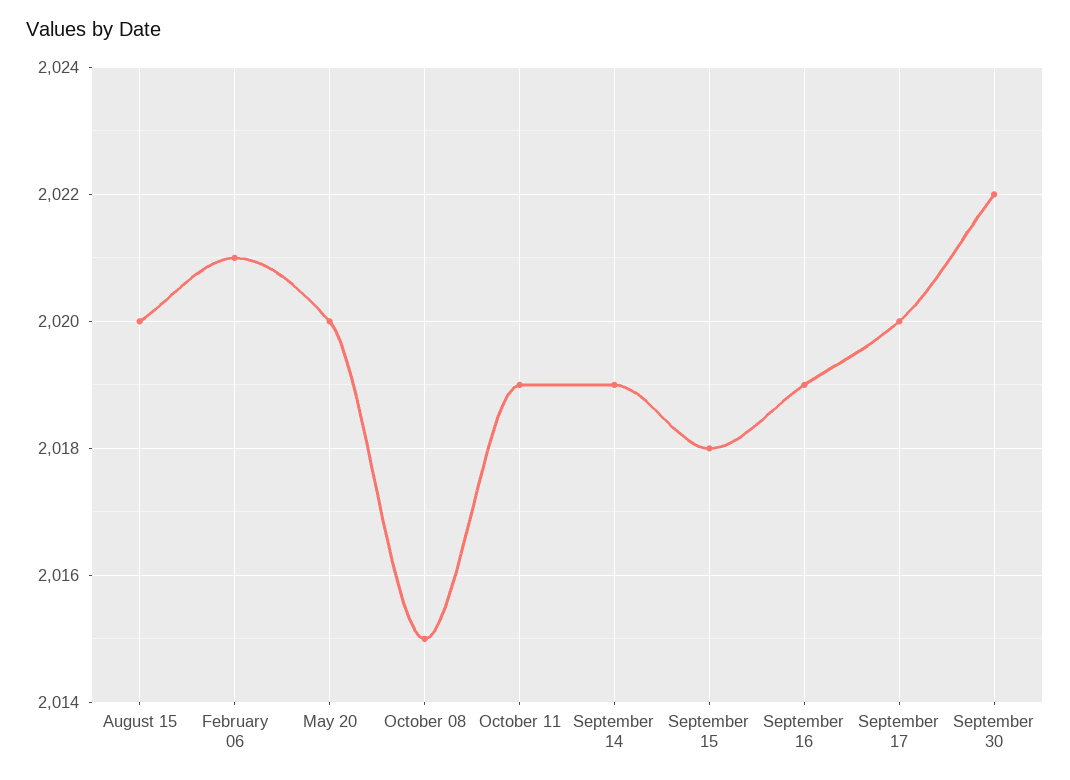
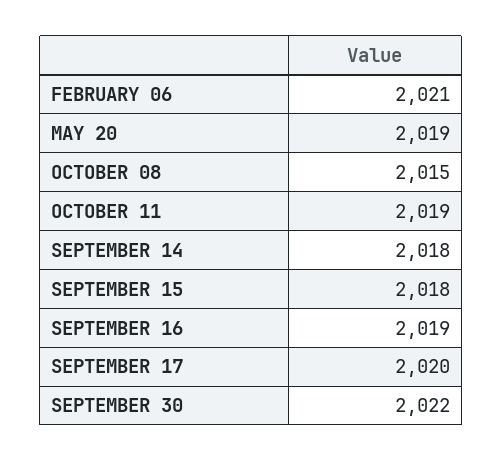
  {
-   "August 15": 2020,
    "February 06": 2021,
-   "May 20": 2020,
+   "May 20": 2019,
    "October 08": 2015,
    "October 11": 2019,
-   "September 14": 2019,
+   "September 14": 2018,
    "September 15": 2018,
    "September 16": 2019,
    "September 17": 2020,
    "September 30": 2022
  }

